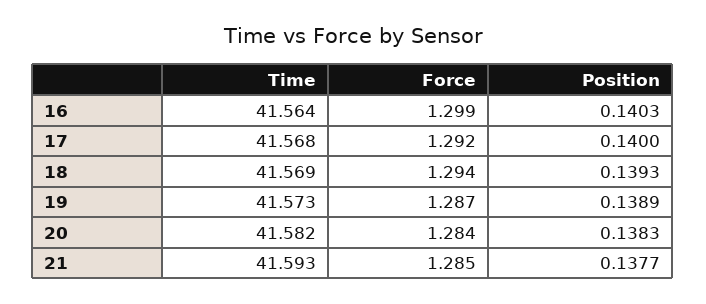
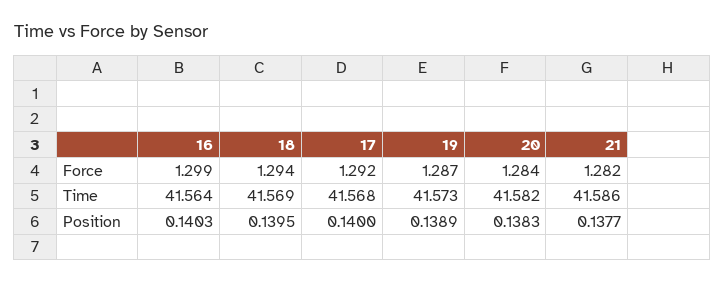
  {
    "Time": {
      "16": 41.564,
      "17": 41.568,
      "18": 41.569,
      "19": 41.573,
      "20": 41.582,
-     "21": 41.593
+     "21": 41.586
    },
    "Force": {
      "16": 1.299,
      "17": 1.292,
      "18": 1.294,
      "19": 1.287,
      "20": 1.284,
-     "21": 1.285
+     "21": 1.282
    },
    "Position": {
      "16": 0.1403,
      "17": 0.14,
-     "18": 0.1393,
+     "18": 0.1395,
      "19": 0.1389,
      "20": 0.1383,
      "21": 0.1377
    }
  }

